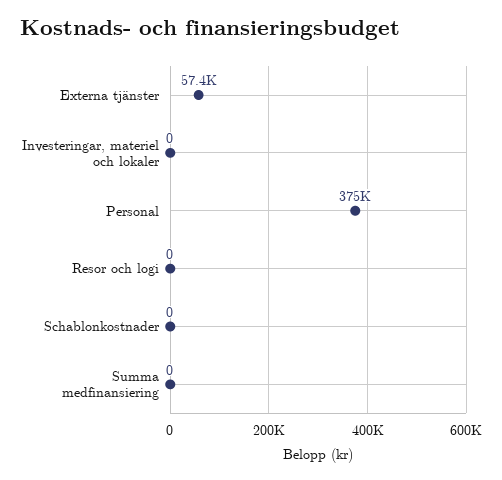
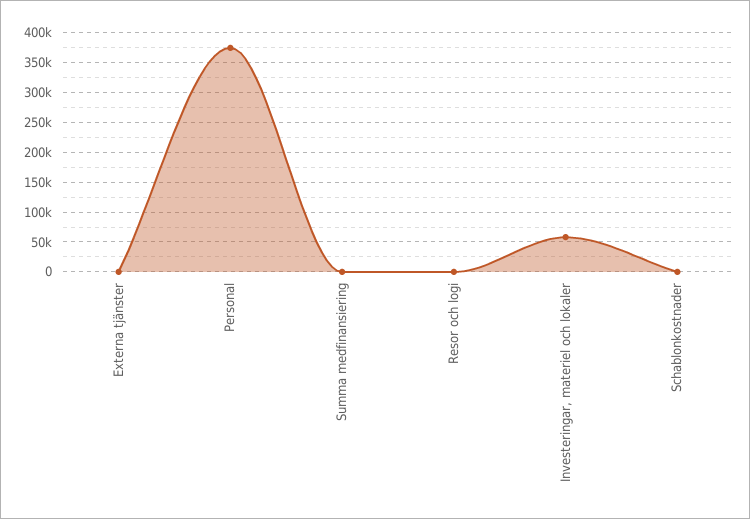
  {
-   "Externa tjänster": 57400,
+   "Externa tjänster": 0,
-   "Investeringar, materiel och lokaler": 0,
+   "Investeringar, materiel och lokaler": 50000,
    "Personal": 375000,
    "Resor och logi": 0,
    "Schablonkostnader": 0,
    "Summa medfinansiering": 0
  }

